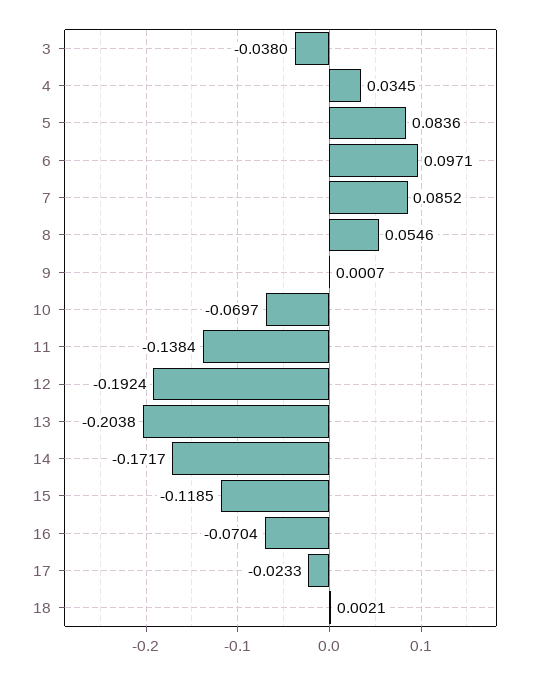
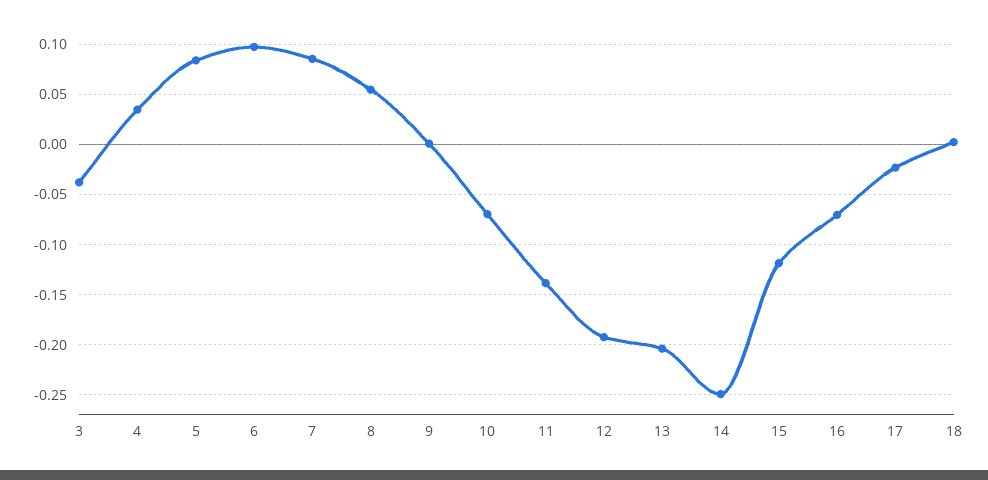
  {
    "3": -0.038,
    "4": 0.0345,
    "5": 0.0836,
    "6": 0.0971,
    "7": 0.0852,
    "8": 0.0546,
    "9": 0.0007,
    "10": -0.0697,
    "11": -0.1384,
    "12": -0.1924,
    "13": -0.2038,
-   "14": -0.1717,
+   "14": -0.25,
    "15": -0.1185,
    "16": -0.0704,
    "17": -0.0233,
    "18": 0.0021
  }

